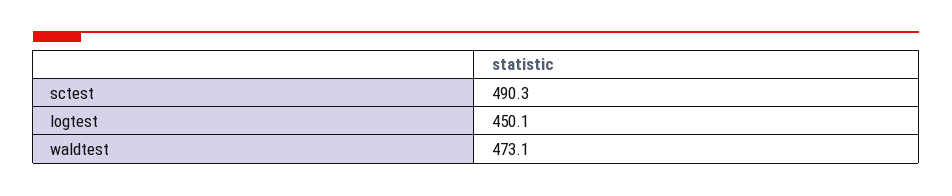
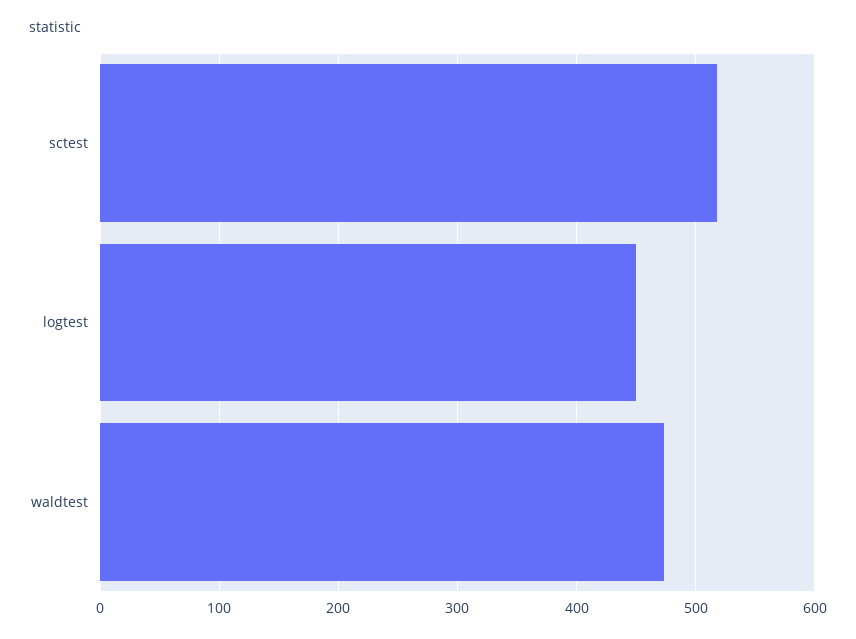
  {
-   "sctest": 490.3,
+   "sctest": 520,
    "logtest": 450.1,
    "waldtest": 473.1
  }

